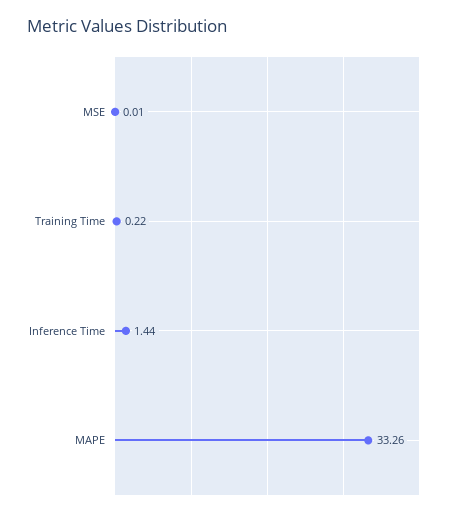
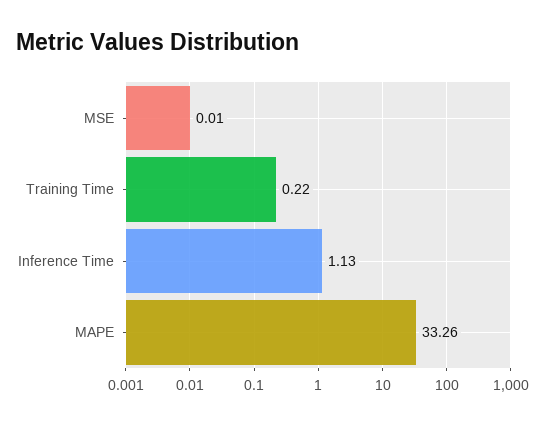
  {
    "MSE": 0.01,
    "Training Time": 0.22,
-   "Inference Time": 1.44,
+   "Inference Time": 1.13,
    "MAPE": 33.26
  }

